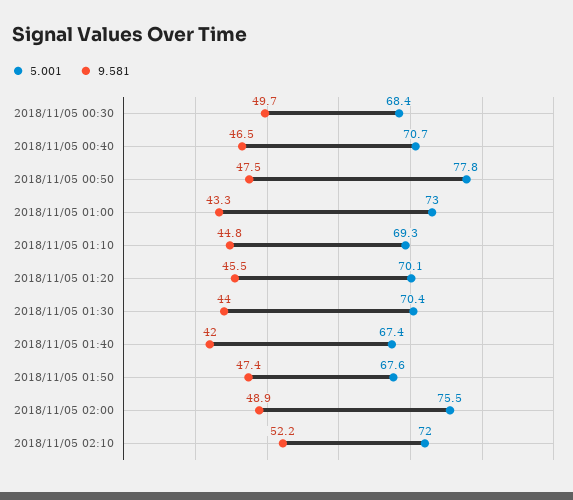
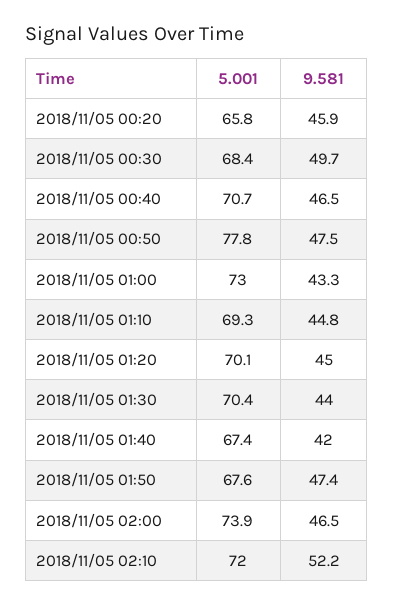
  {
    "5.001": {
      "2018/11/05 00:30": 68.4,
      "2018/11/05 00:40": 70.7,
      "2018/11/05 00:50": 77.8,
      "2018/11/05 01:00": 73,
      "2018/11/05 01:10": 69.3,
      "2018/11/05 01:20": 70.1,
      "2018/11/05 01:30": 70.4,
      "2018/11/05 01:40": 67.4,
      "2018/11/05 01:50": 67.6,
-     "2018/11/05 02:00": 75.5,
+     "2018/11/05 02:00": 73.9,
-     "2018/11/05 02:10": 72
+     "2018/11/05 02:10": 72,
+     "2018/11/05 00:20": 65.8
    },
    "9.581": {
      "2018/11/05 00:30": 49.7,
      "2018/11/05 00:40": 46.5,
      "2018/11/05 00:50": 47.5,
      "2018/11/05 01:00": 43.3,
      "2018/11/05 01:10": 44.8,
-     "2018/11/05 01:20": 45.5,
+     "2018/11/05 01:20": 45,
      "2018/11/05 01:30": 44,
      "2018/11/05 01:40": 42,
      "2018/11/05 01:50": 47.4,
-     "2018/11/05 02:00": 48.9,
+     "2018/11/05 02:00": 46.5,
-     "2018/11/05 02:10": 52.2
+     "2018/11/05 02:10": 52.2,
+     "2018/11/05 00:20": 45.9
    }
  }

